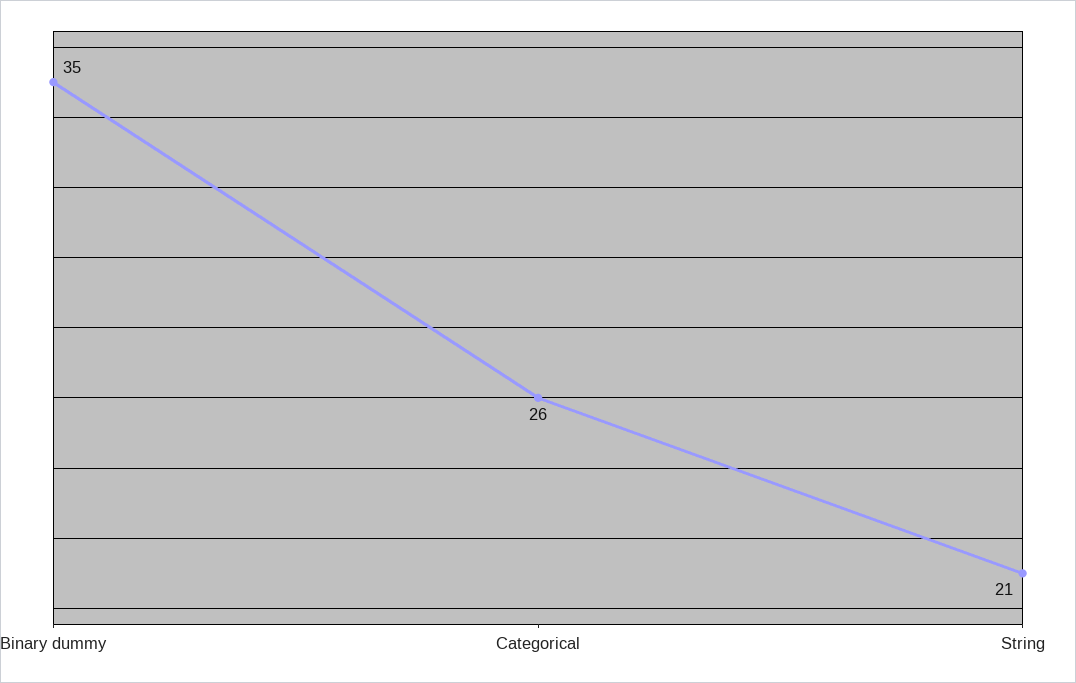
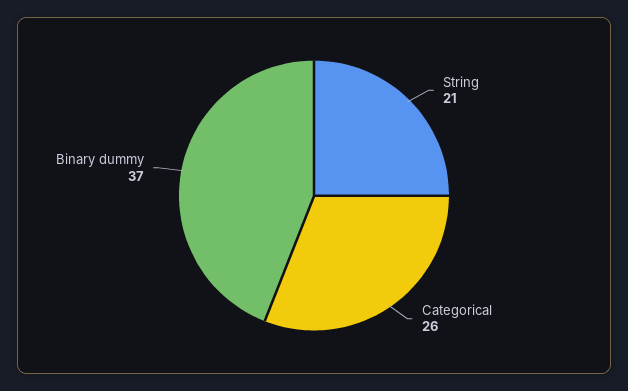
  {
-   "Binary dummy": 35,
+   "Binary dummy": 37,
    "Categorical": 26,
    "String": 21
  }

